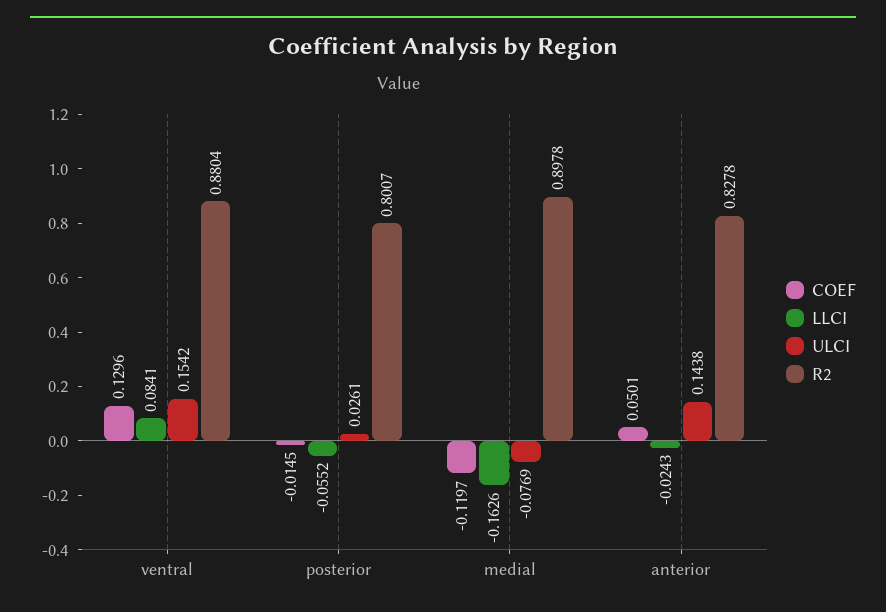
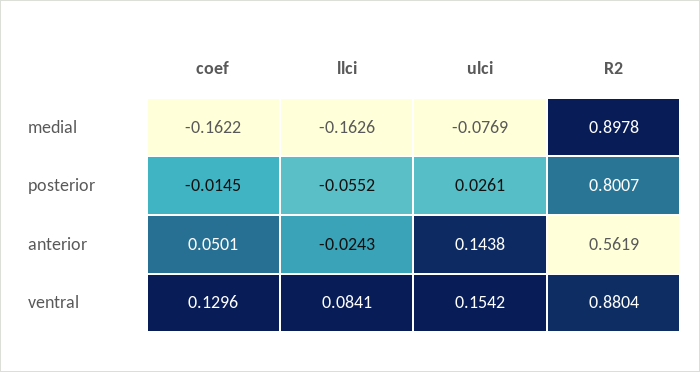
  {
    "COEF": {
      "ventral": 0.1296,
      "posterior": -0.0145,
-     "medial": -0.1197,
+     "medial": -0.1622,
      "anterior": 0.0501
    },
    "LLCI": {
      "ventral": 0.0841,
      "posterior": -0.0552,
      "medial": -0.1626,
      "anterior": -0.0243
    },
    "ULCI": {
      "ventral": 0.1542,
      "posterior": 0.0261,
      "medial": -0.0769,
      "anterior": 0.1438
    },
    "R2": {
      "ventral": 0.8804,
      "posterior": 0.8007,
      "medial": 0.8978,
-     "anterior": 0.8278
+     "anterior": 0.5619
    }
  }

